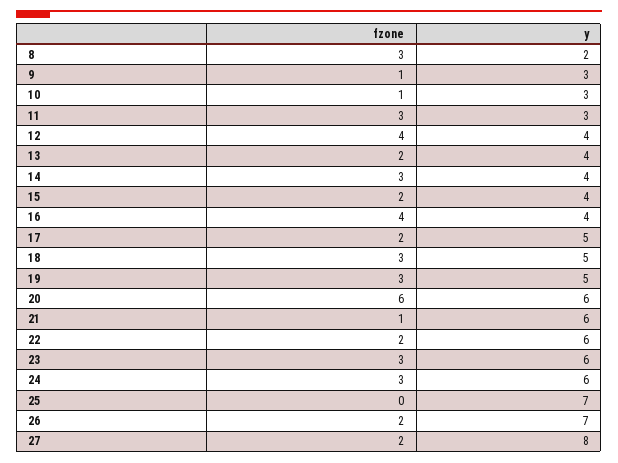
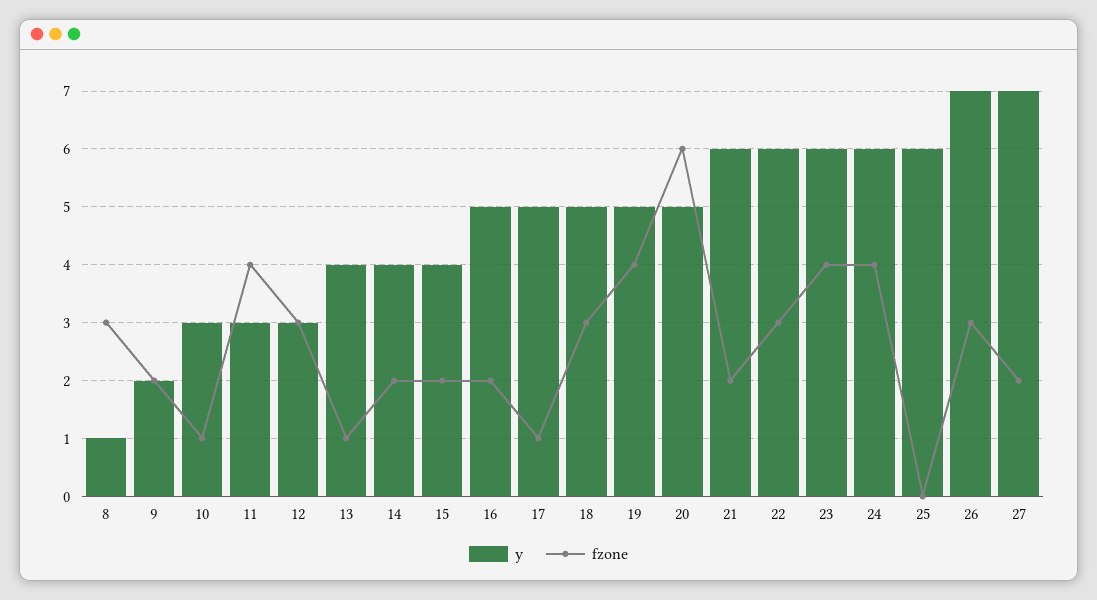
  {
    "fzone": {
      "8": 3,
-     "9": 1,
+     "9": 2,
      "10": 1,
-     "11": 3,
+     "11": 4,
-     "12": 4,
+     "12": 3,
-     "13": 2,
+     "13": 1,
-     "14": 3,
+     "14": 2,
      "15": 2,
-     "16": 4,
+     "16": 2,
-     "17": 2,
+     "17": 1,
      "18": 3,
-     "19": 3,
+     "19": 4,
      "20": 6,
-     "21": 1,
+     "21": 2,
-     "22": 2,
+     "22": 3,
-     "23": 3,
+     "23": 4,
-     "24": 3,
+     "24": 4,
      "25": 0,
-     "26": 2,
+     "26": 3,
      "27": 2
    },
    "y": {
-     "8": 2,
+     "8": 1,
-     "9": 3,
+     "9": 2,
      "10": 3,
      "11": 3,
-     "12": 4,
+     "12": 3,
      "13": 4,
      "14": 4,
      "15": 4,
-     "16": 4,
+     "16": 5,
      "17": 5,
      "18": 5,
      "19": 5,
-     "20": 6,
+     "20": 5,
      "21": 6,
      "22": 6,
      "23": 6,
      "24": 6,
-     "25": 7,
+     "25": 6,
      "26": 7,
-     "27": 8
+     "27": 7
    }
  }

